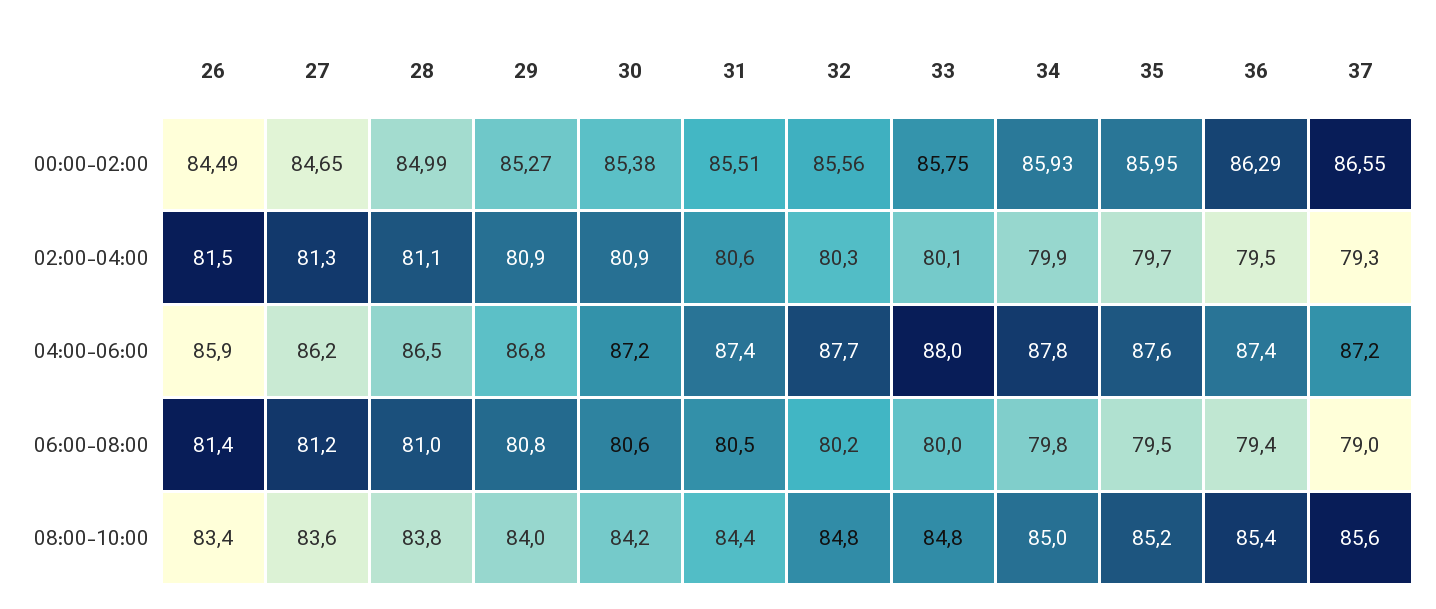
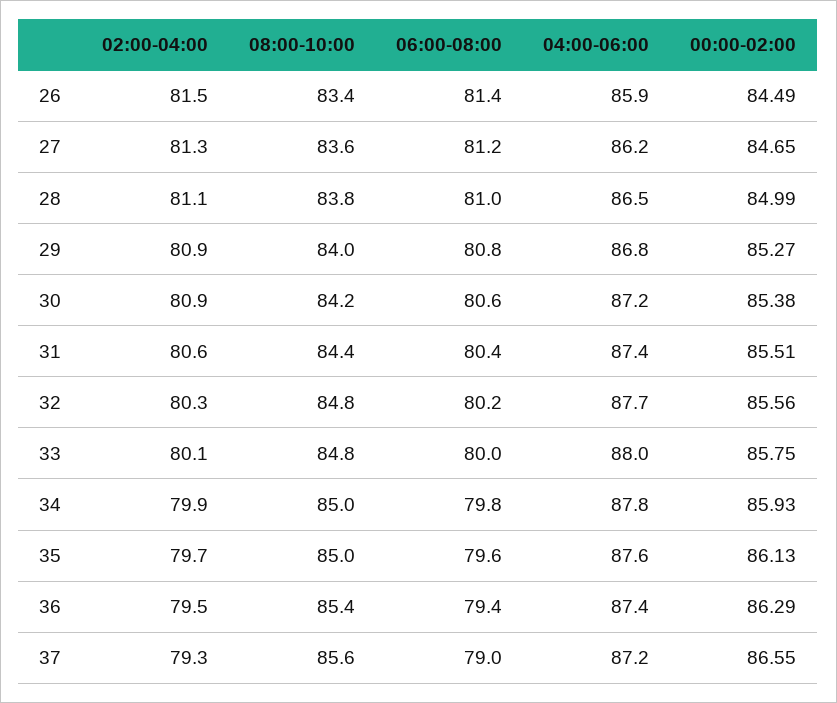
  {
    "26": {
      "00:00-02:00": 84.49,
      "02:00-04:00": 81.5,
      "04:00-06:00": 85.9,
      "06:00-08:00": 81.4,
      "08:00-10:00": 83.4
    },
    "27": {
      "00:00-02:00": 84.65,
      "02:00-04:00": 81.3,
      "04:00-06:00": 86.2,
      "06:00-08:00": 81.2,
      "08:00-10:00": 83.6
    },
    "28": {
      "00:00-02:00": 84.99,
      "02:00-04:00": 81.1,
      "04:00-06:00": 86.5,
      "06:00-08:00": 81,
      "08:00-10:00": 83.8
    },
    "29": {
      "00:00-02:00": 85.27,
      "02:00-04:00": 80.9,
      "04:00-06:00": 86.8,
      "06:00-08:00": 80.8,
      "08:00-10:00": 84
    },
    "30": {
      "00:00-02:00": 85.38,
      "02:00-04:00": 80.9,
      "04:00-06:00": 87.2,
      "06:00-08:00": 80.6,
      "08:00-10:00": 84.2
    },
    "31": {
      "00:00-02:00": 85.51,
      "02:00-04:00": 80.6,
      "04:00-06:00": 87.4,
-     "06:00-08:00": 80.5,
+     "06:00-08:00": 80.4,
      "08:00-10:00": 84.4
    },
    "32": {
      "00:00-02:00": 85.56,
      "02:00-04:00": 80.3,
      "04:00-06:00": 87.7,
      "06:00-08:00": 80.2,
      "08:00-10:00": 84.8
    },
    "33": {
      "00:00-02:00": 85.75,
      "02:00-04:00": 80.1,
      "04:00-06:00": 88,
      "06:00-08:00": 80,
      "08:00-10:00": 84.8
    },
    "34": {
      "00:00-02:00": 85.93,
      "02:00-04:00": 79.9,
      "04:00-06:00": 87.8,
      "06:00-08:00": 79.8,
      "08:00-10:00": 85
    },
    "35": {
-     "00:00-02:00": 85.95,
+     "00:00-02:00": 86.13,
      "02:00-04:00": 79.7,
      "04:00-06:00": 87.6,
-     "06:00-08:00": 79.5,
+     "06:00-08:00": 79.6,
-     "08:00-10:00": 85.2
+     "08:00-10:00": 85
    },
    "36": {
      "00:00-02:00": 86.29,
      "02:00-04:00": 79.5,
      "04:00-06:00": 87.4,
      "06:00-08:00": 79.4,
      "08:00-10:00": 85.4
    },
    "37": {
      "00:00-02:00": 86.55,
      "02:00-04:00": 79.3,
      "04:00-06:00": 87.2,
      "06:00-08:00": 79,
      "08:00-10:00": 85.6
    }
  }

